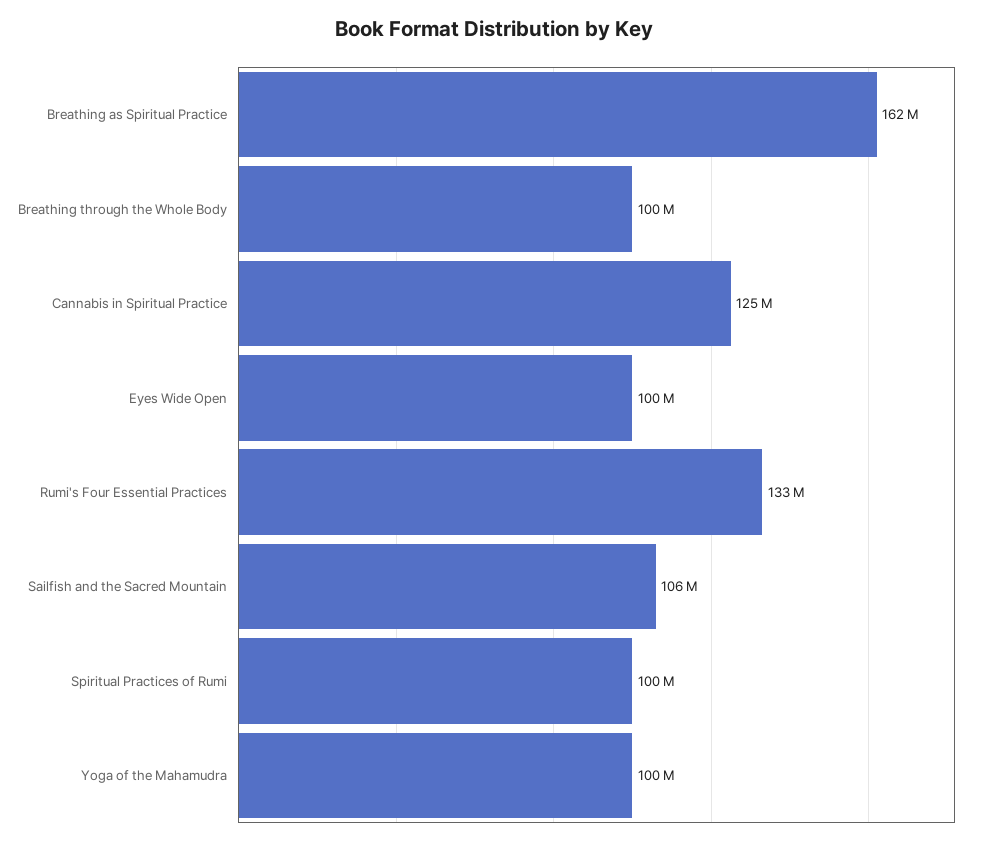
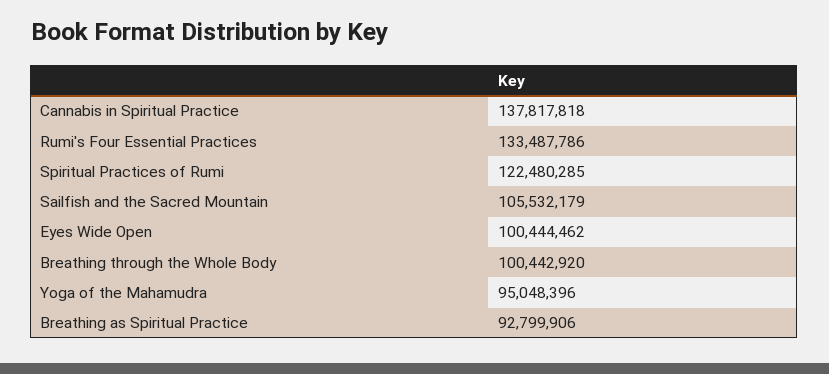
  {
-   "Breathing as Spiritual Practice": 162000000,
+   "Breathing as Spiritual Practice": 92799906,
    "Breathing through the Whole Body": 100442920,
-   "Cannabis in Spiritual Practice": 125000000,
+   "Cannabis in Spiritual Practice": 137817818,
    "Eyes Wide Open": 100444462,
    "Rumi's Four Essential Practices": 133487786,
    "Sailfish and the Sacred Mountain": 105532179,
-   "Spiritual Practices of Rumi": 100000000,
+   "Spiritual Practices of Rumi": 122480285,
-   "Yoga of the Mahamudra": 100000000
+   "Yoga of the Mahamudra": 95048396
  }

